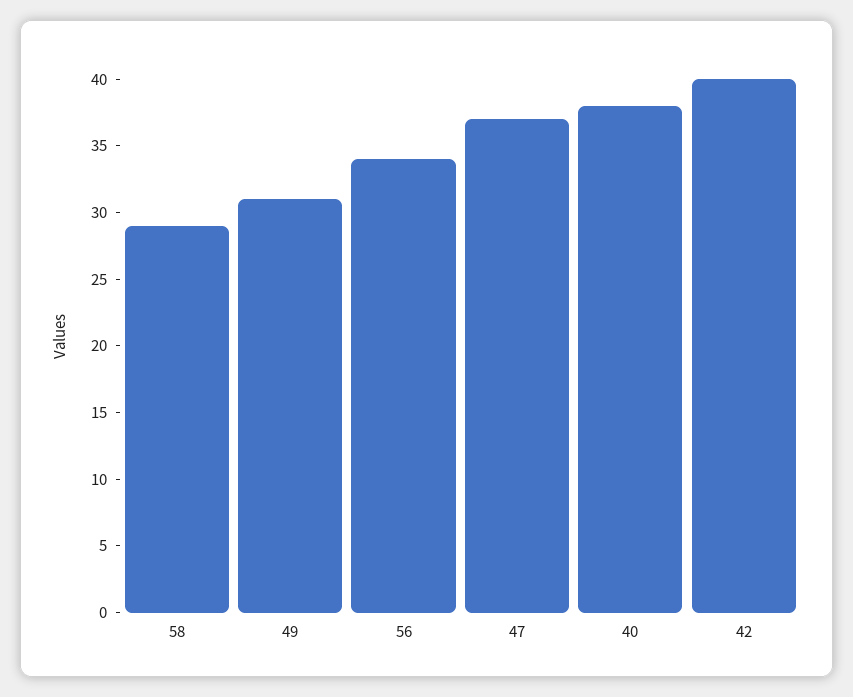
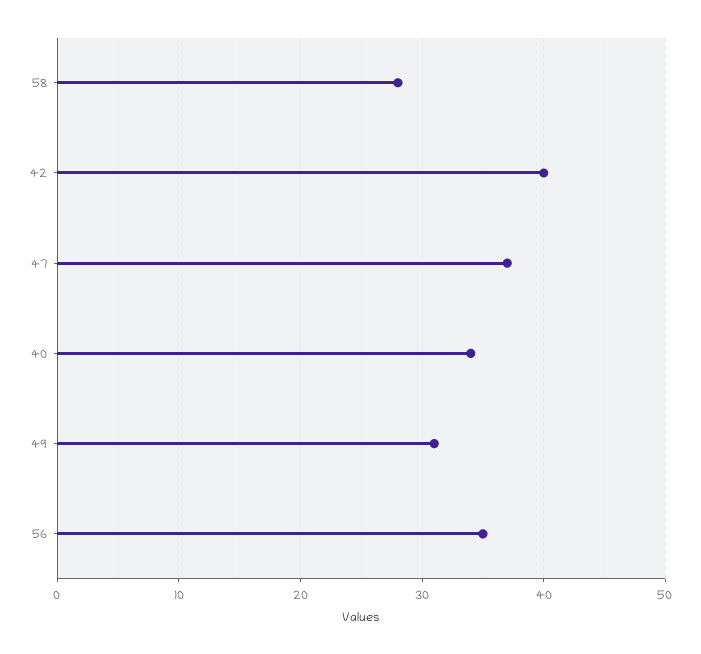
  {
-   "58": 29,
+   "58": 28,
    "49": 31,
-   "56": 34,
+   "56": 35,
    "47": 37,
-   "40": 38,
+   "40": 34,
    "42": 40
  }

